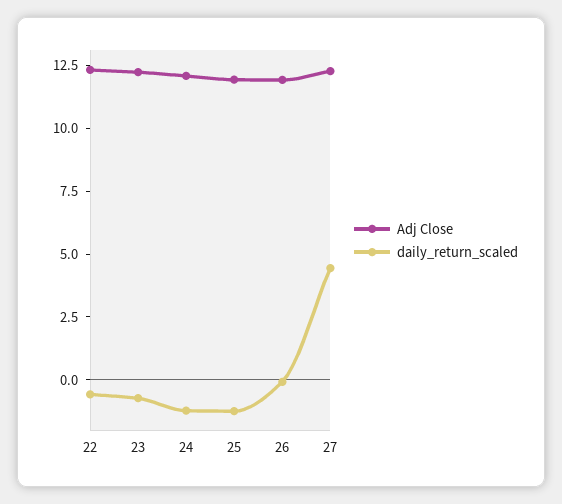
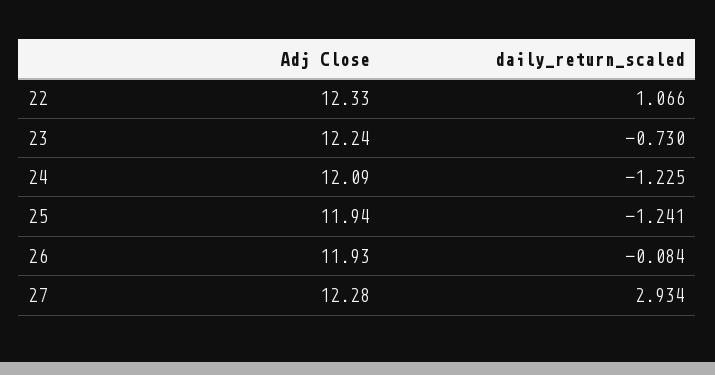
  {
    "Adj Close": {
      "22": 12.33,
      "23": 12.24,
      "24": 12.09,
      "25": 11.94,
      "26": 11.93,
      "27": 12.28
    },
    "daily_return_scaled": {
-     "22": -0.5,
+     "22": 1.066,
      "23": -0.73,
      "24": -1.225,
      "25": -1.241,
      "26": -0.084,
-     "27": 4.5
+     "27": 2.934
    }
  }

